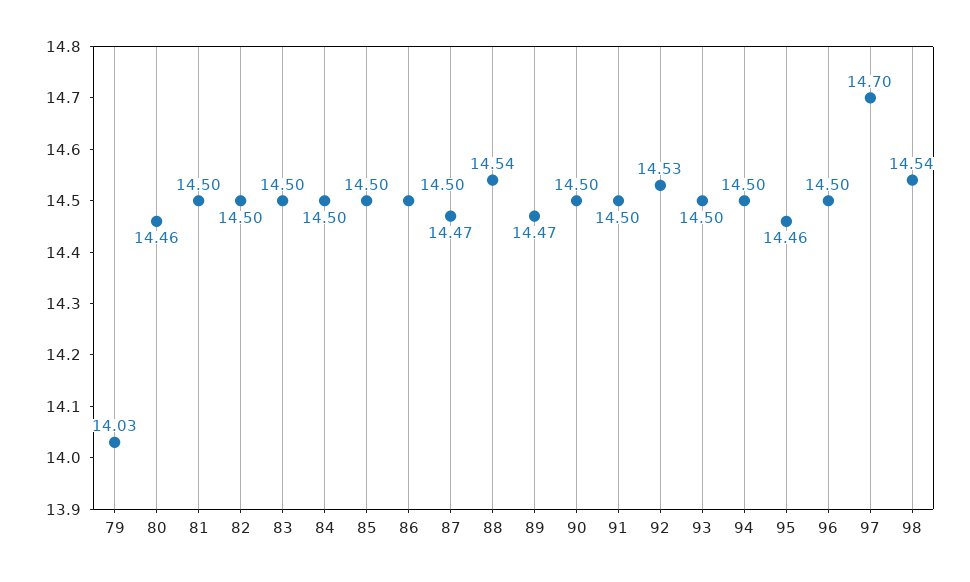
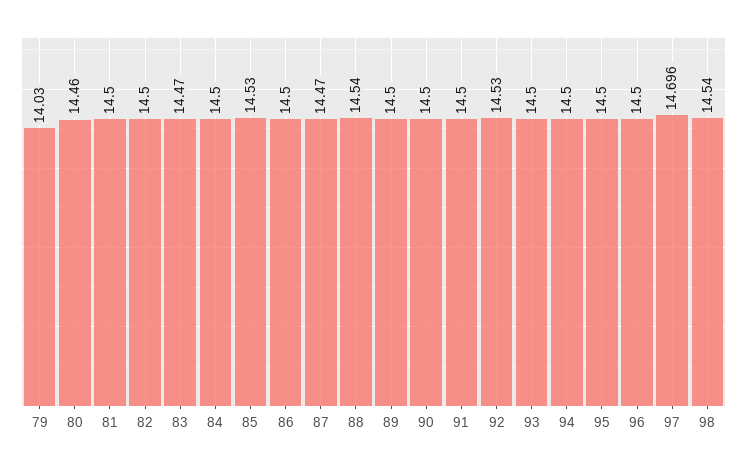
  {
    "79": 14.03,
    "80": 14.46,
    "81": 14.5,
    "82": 14.5,
-   "83": 14.5,
+   "83": 14.47,
    "84": 14.5,
-   "85": 14.5,
+   "85": 14.53,
    "86": 14.5,
    "87": 14.47,
    "88": 14.54,
-   "89": 14.47,
+   "89": 14.5,
    "90": 14.5,
    "91": 14.5,
    "92": 14.53,
    "93": 14.5,
    "94": 14.5,
-   "95": 14.46,
+   "95": 14.5,
    "96": 14.5,
    "97": 14.696,
    "98": 14.54
  }

